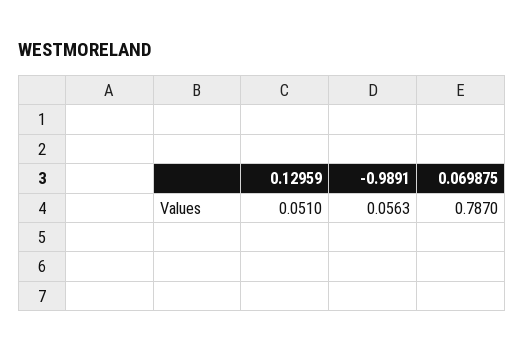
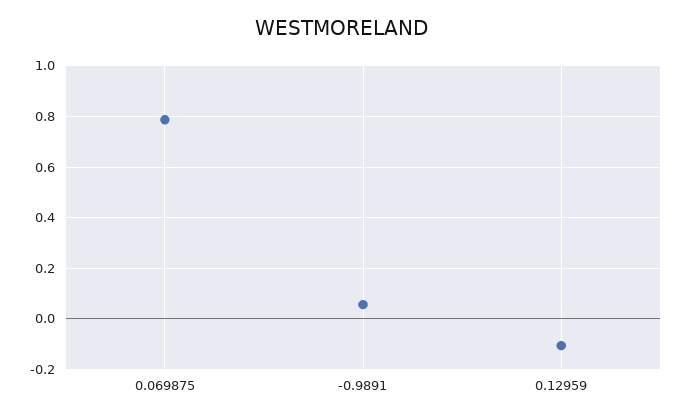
  {
-   "0.12959": 0.051,
+   "0.12959": -0.1,
    "-0.9891": 0.0563,
    "0.069875": 0.787
  }

